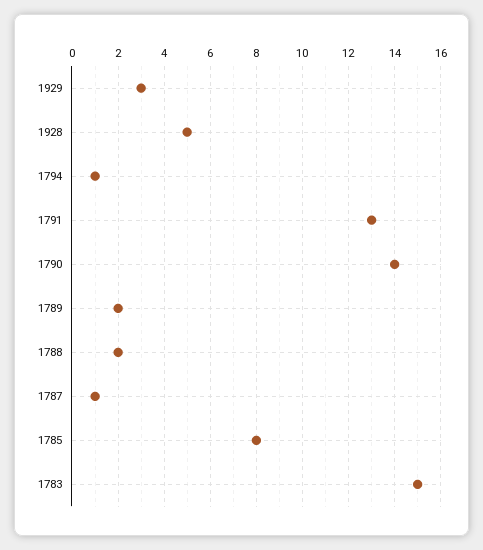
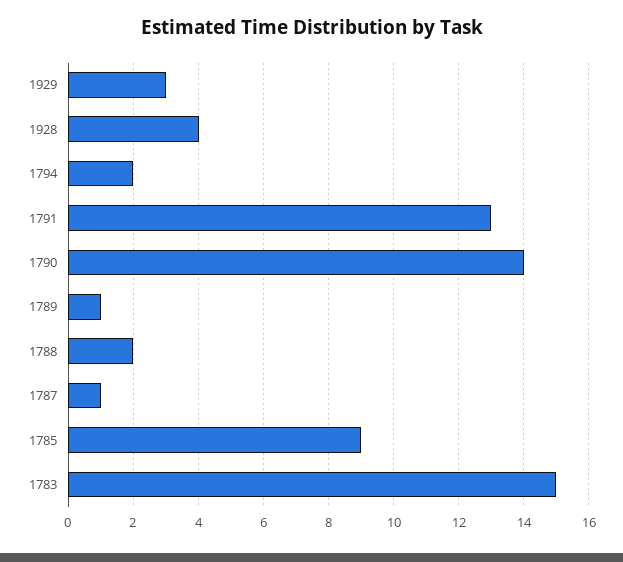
  {
    "1929": 3,
-   "1928": 5,
+   "1928": 4,
-   "1794": 1,
+   "1794": 2,
    "1791": 13,
    "1790": 14,
-   "1789": 2,
+   "1789": 1,
    "1788": 2,
    "1787": 1,
-   "1785": 8,
+   "1785": 9,
    "1783": 15
  }

